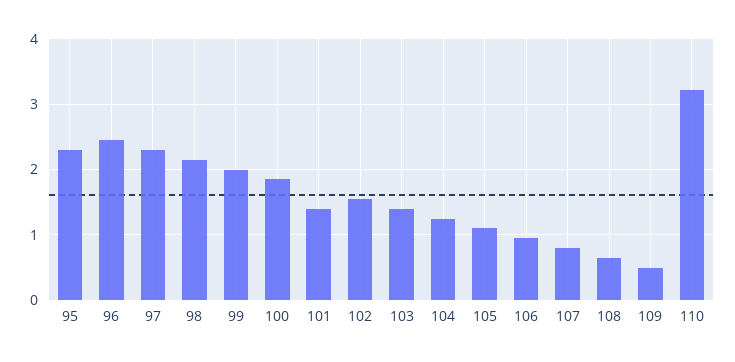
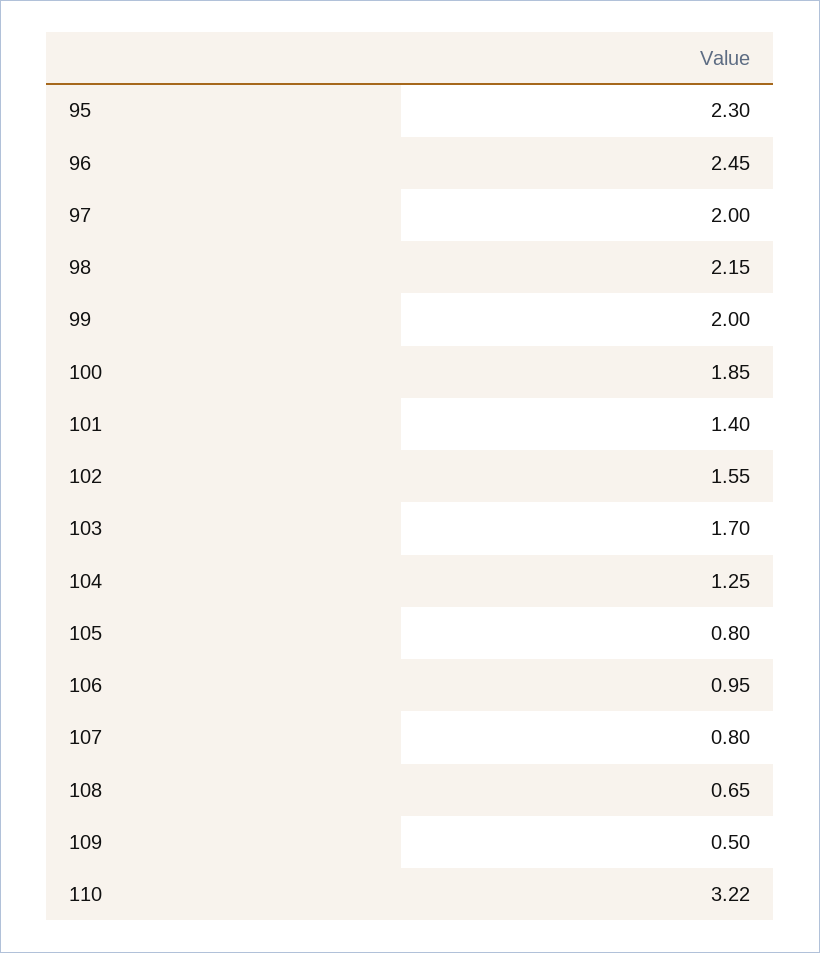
  {
    "95": 2.3,
    "96": 2.45,
-   "97": 2.3,
+   "97": 2,
    "98": 2.15,
    "99": 2,
    "100": 1.85,
    "101": 1.4,
    "102": 1.55,
-   "103": 1.4,
+   "103": 1.7,
    "104": 1.25,
-   "105": 1.1,
+   "105": 0.8,
    "106": 0.95,
    "107": 0.8,
    "108": 0.65,
    "109": 0.5,
    "110": 3.22
  }

